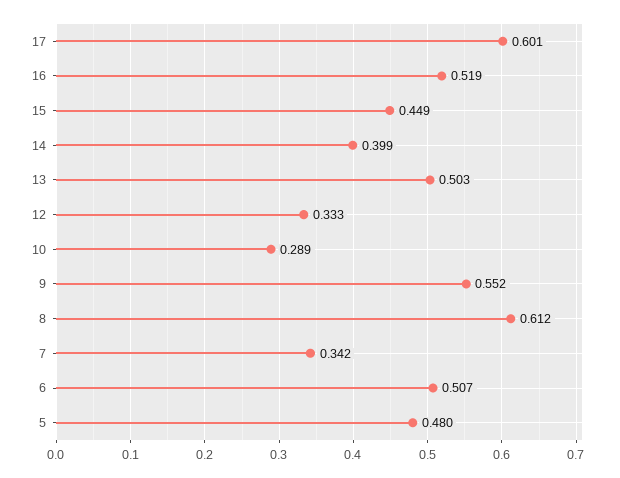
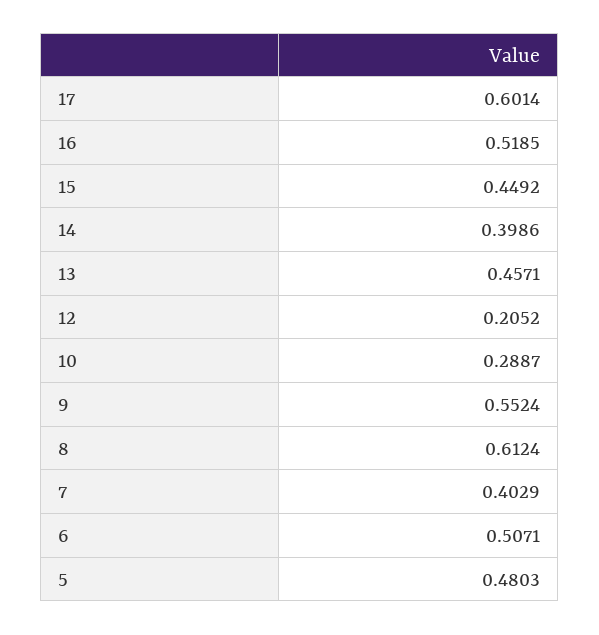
  {
    "17": 0.6014,
    "16": 0.5185,
    "15": 0.4492,
    "14": 0.3986,
-   "13": 0.503,
+   "13": 0.4571,
-   "12": 0.333,
+   "12": 0.2052,
    "10": 0.2887,
    "9": 0.5524,
    "8": 0.6124,
-   "7": 0.342,
+   "7": 0.4029,
    "6": 0.5071,
    "5": 0.4803
  }

